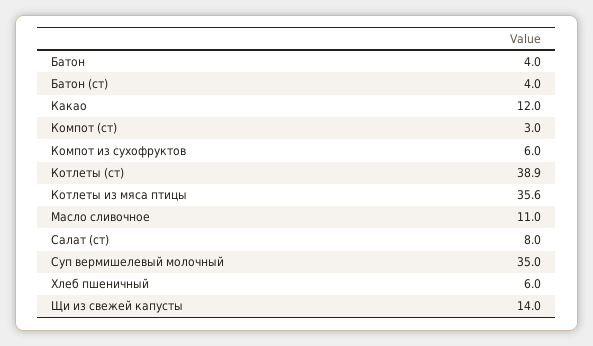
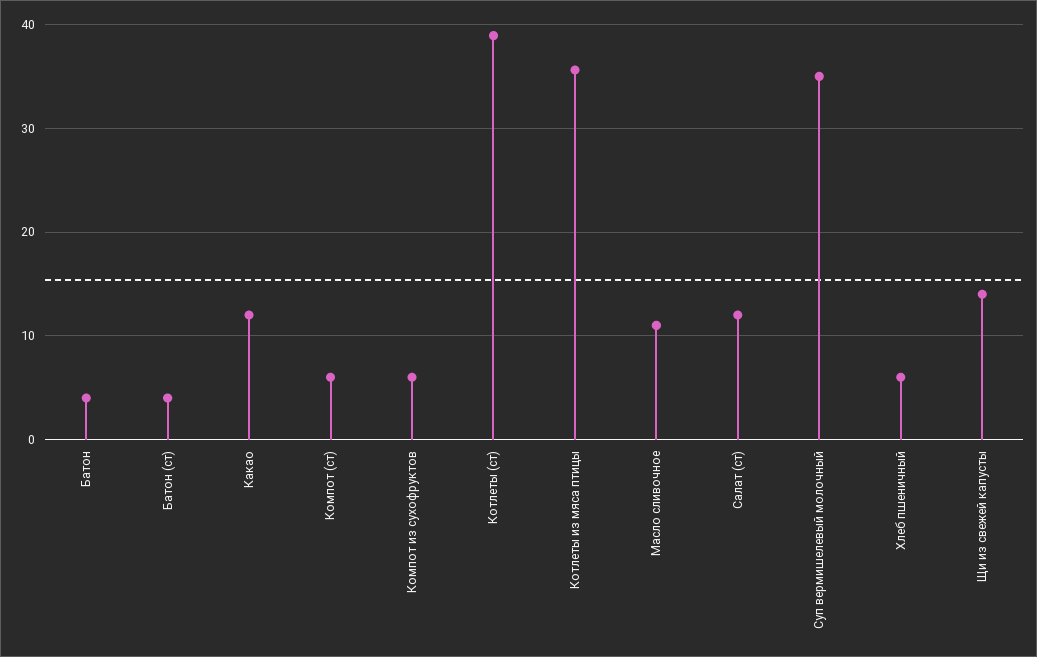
  {
    "Батон": 4,
    "Батон (ст)": 4,
    "Какао": 12,
-   "Компот (ст)": 3,
+   "Компот (ст)": 6,
    "Компот из сухофруктов": 6,
    "Котлеты (ст)": 38.9,
    "Котлеты из мяса птицы": 35.6,
    "Масло сливочное": 11,
-   "Салат (ст)": 8,
+   "Салат (ст)": 12,
    "Суп вермишелевый молочный": 35,
    "Хлеб пшеничный": 6,
    "Щи из свежей капусты": 14
  }

